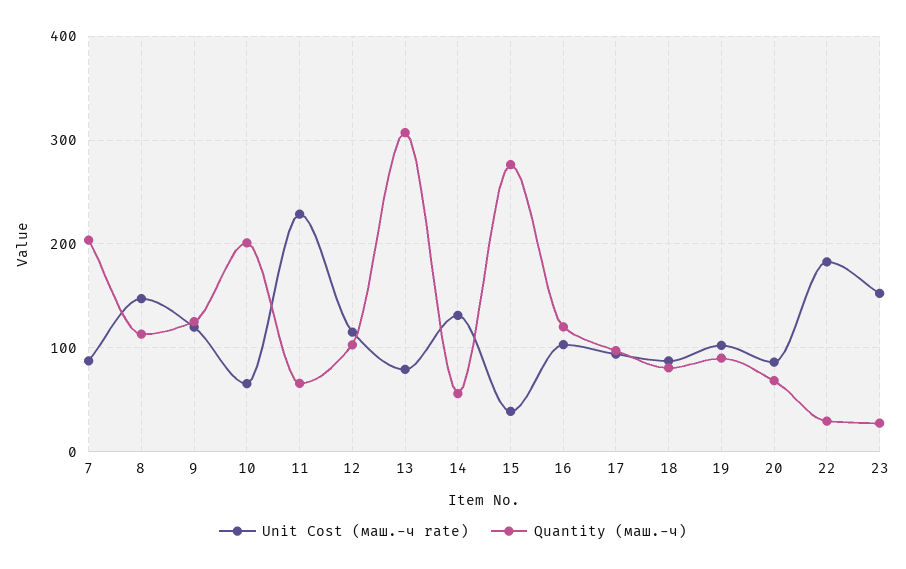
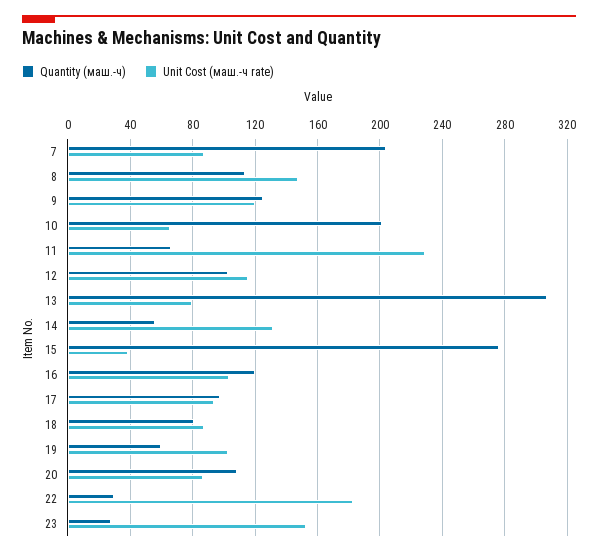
  {
    "Unit Cost (маш.-ч rate)": {
      "7": 90,
      "8": 145,
      "9": 120,
      "10": 65,
      "11": 230,
      "12": 115,
      "13": 80,
      "14": 130,
      "15": 40,
      "16": 105,
      "17": 95,
      "18": 85,
      "19": 105,
      "20": 85,
      "22": 185,
      "23": 155
    },
    "Quantity (маш.-ч)": {
      "7": 205,
      "8": 115,
      "9": 125,
      "10": 200,
      "11": 65,
      "12": 105,
      "13": 305,
      "14": 55,
      "15": 275,
      "16": 120,
      "17": 100,
      "18": 80,
-     "19": 90,
+     "19": 60,
-     "20": 70,
+     "20": 110,
      "22": 30,
      "23": 30
    }
  }

